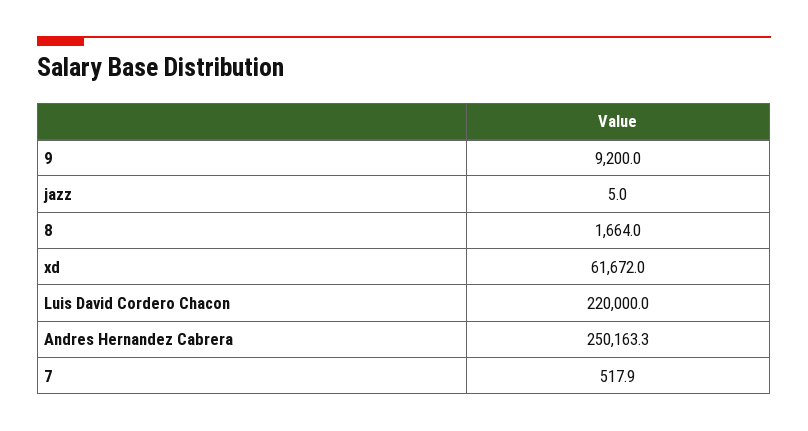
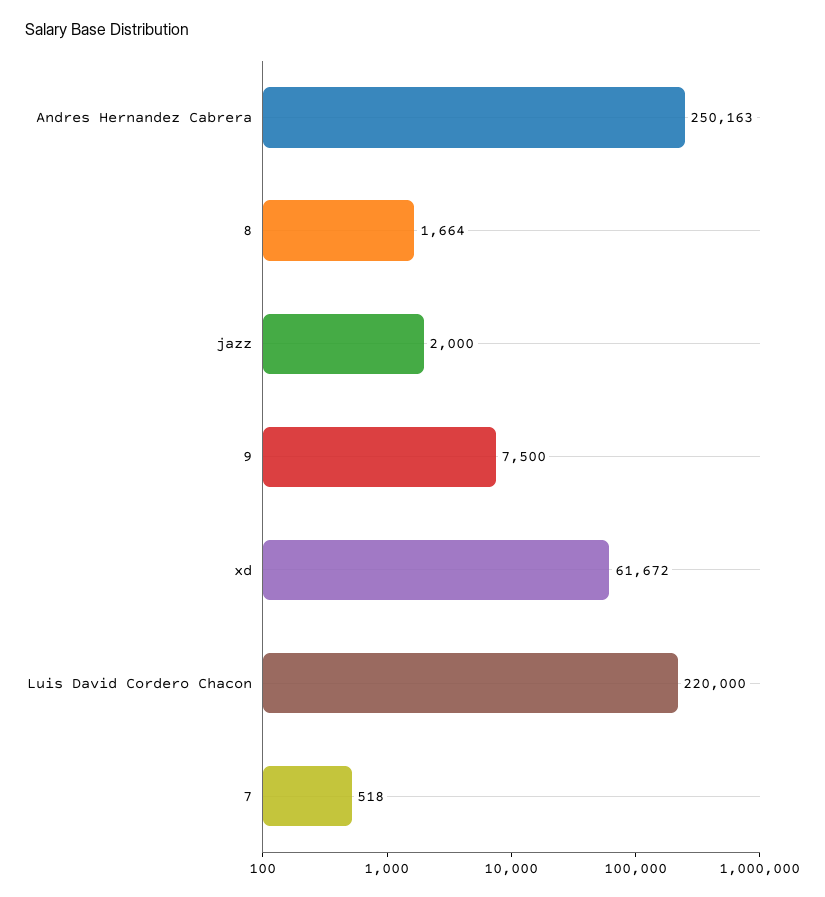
  {
-   "9": 9200,
+   "9": 7500,
-   "jazz": 5,
+   "jazz": 2000,
    "8": 1664,
    "xd": 61672,
    "Luis David Cordero Chacon": 220000,
    "Andres Hernandez Cabrera": 250163.3,
    "7": 517.9
  }

